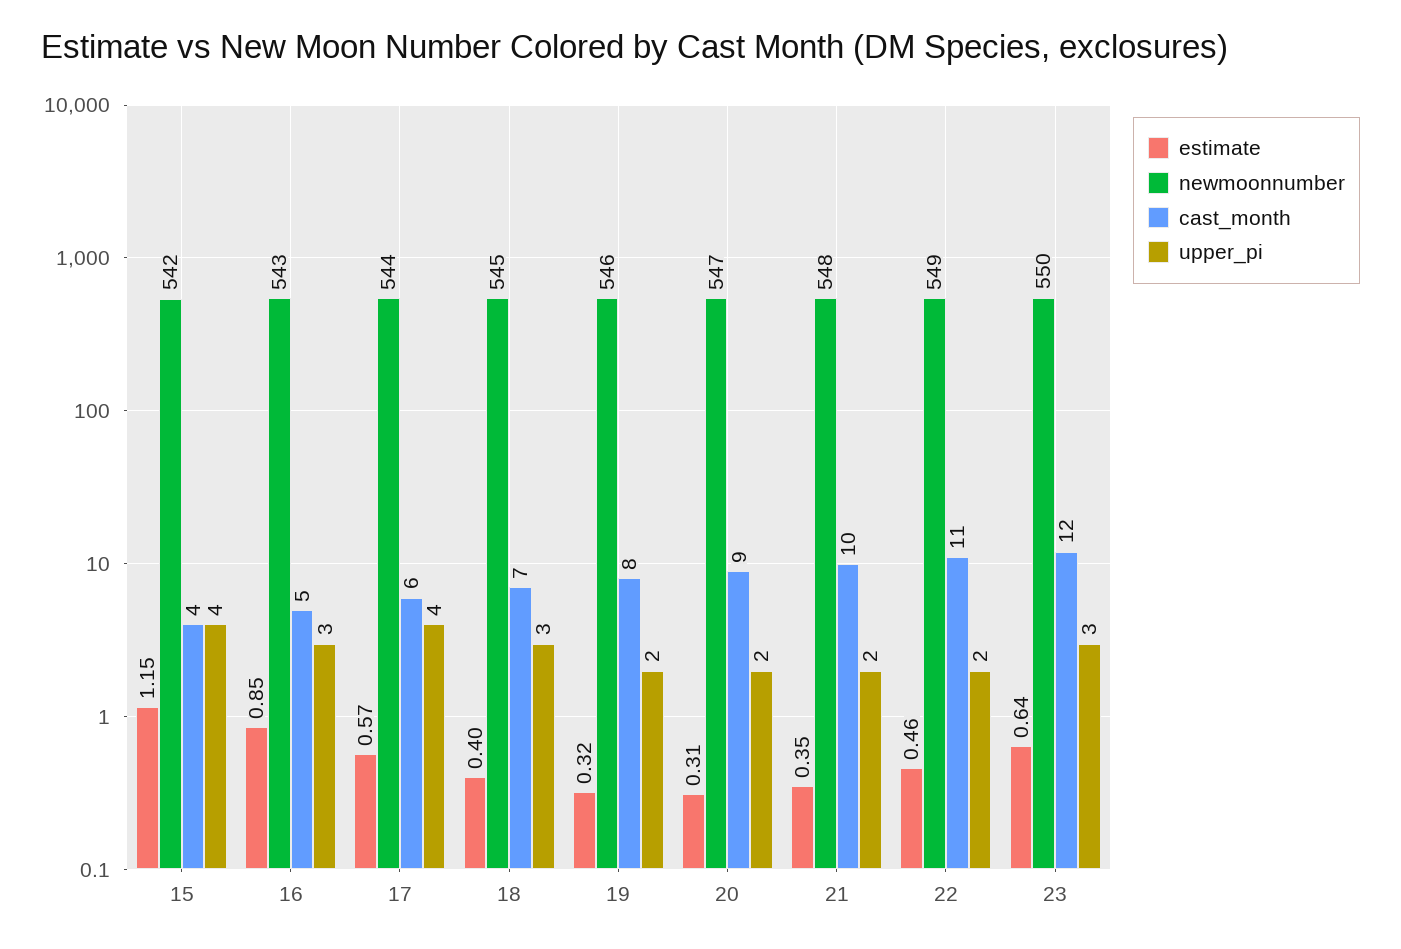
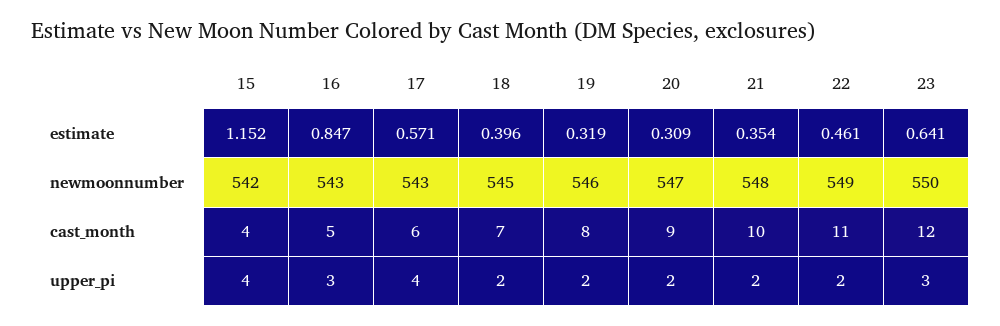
  {
    "estimate": {
      "15": 1.152,
      "16": 0.847,
      "17": 0.571,
      "18": 0.396,
      "19": 0.319,
      "20": 0.309,
      "21": 0.354,
      "22": 0.461,
      "23": 0.641
    },
    "newmoonnumber": {
      "15": 542,
      "16": 543,
-     "17": 544,
+     "17": 543,
      "18": 545,
      "19": 546,
      "20": 547,
      "21": 548,
      "22": 549,
      "23": 550
    },
    "cast_month": {
      "15": 4,
      "16": 5,
      "17": 6,
      "18": 7,
      "19": 8,
      "20": 9,
      "21": 10,
      "22": 11,
      "23": 12
    },
    "upper_pi": {
      "15": 4,
      "16": 3,
      "17": 4,
-     "18": 3,
+     "18": 2,
      "19": 2,
      "20": 2,
      "21": 2,
      "22": 2,
      "23": 3
    }
  }

